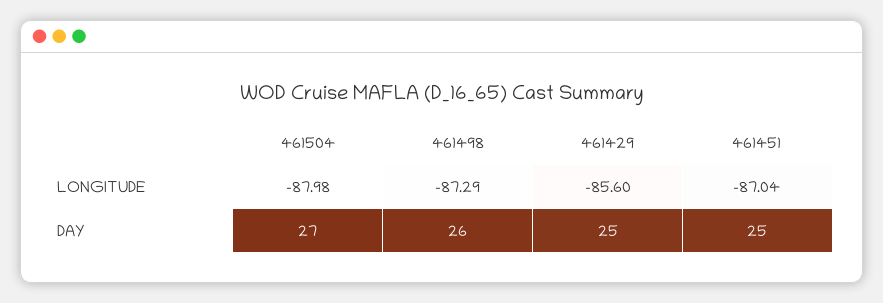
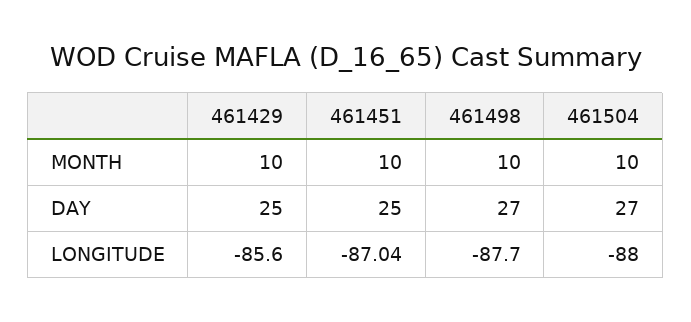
  {
    "461504": {
-     "LONGITUDE": -87.98,
+     "LONGITUDE": -88,
-     "DAY": 27
+     "DAY": 27,
+     "MONTH": 10
    },
    "461498": {
-     "LONGITUDE": -87.29,
+     "LONGITUDE": -87.7,
-     "DAY": 26
+     "DAY": 27,
+     "MONTH": 10
    },
    "461429": {
      "LONGITUDE": -85.6,
-     "DAY": 25
+     "DAY": 25,
+     "MONTH": 10
    },
    "461451": {
      "LONGITUDE": -87.04,
-     "DAY": 25
+     "DAY": 25,
+     "MONTH": 10
    }
  }

